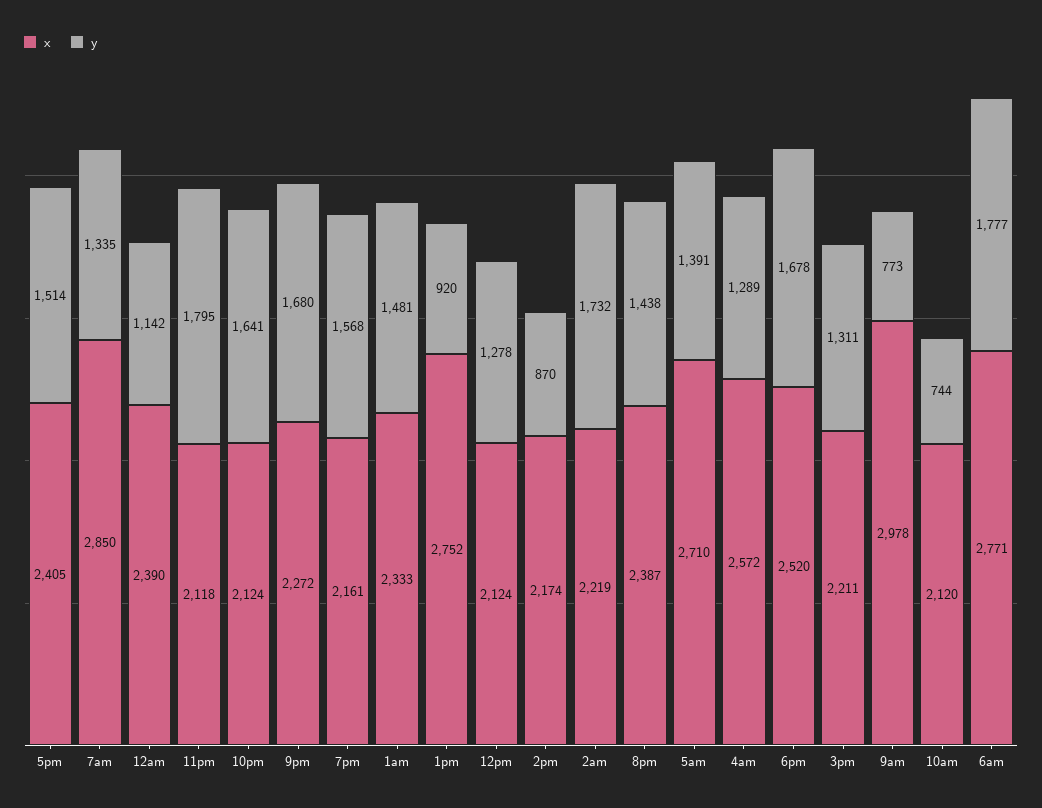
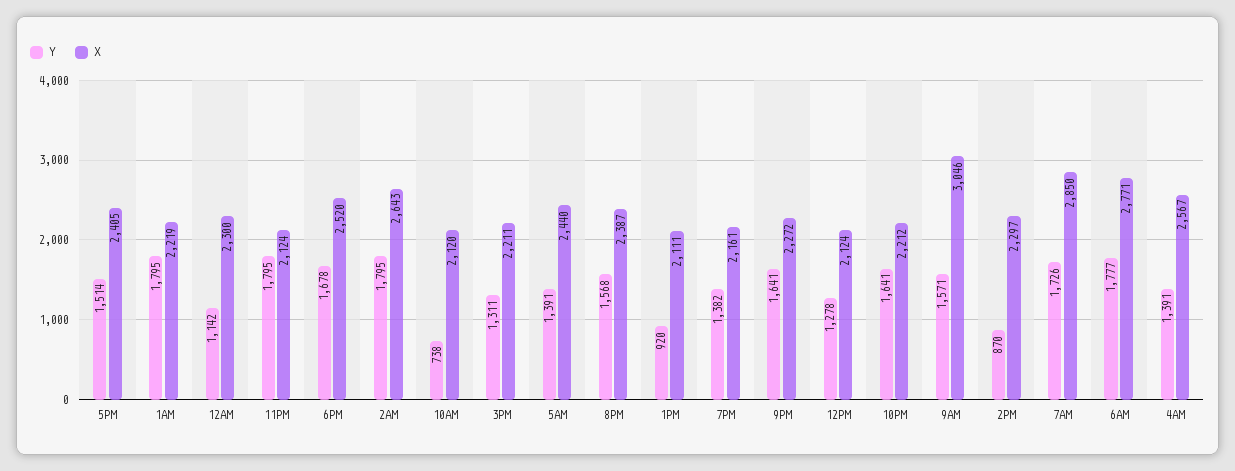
  {
    "x": {
      "5pm": 2405,
      "7am": 2850,
-     "12am": 2390,
+     "12am": 2300,
-     "11pm": 2118,
+     "11pm": 2124,
-     "10pm": 2124,
+     "10pm": 2212,
      "9pm": 2272,
      "7pm": 2161,
-     "1am": 2333,
+     "1am": 2219,
-     "1pm": 2752,
+     "1pm": 2111,
      "12pm": 2124,
-     "2pm": 2174,
+     "2pm": 2297,
-     "2am": 2219,
+     "2am": 2643,
      "8pm": 2387,
-     "5am": 2710,
+     "5am": 2440,
-     "4am": 2572,
+     "4am": 2567,
      "6pm": 2520,
      "3pm": 2211,
-     "9am": 2978,
+     "9am": 3046,
      "10am": 2120,
      "6am": 2771
    },
    "y": {
      "5pm": 1514,
-     "7am": 1335,
+     "7am": 1726,
      "12am": 1142,
      "11pm": 1795,
      "10pm": 1641,
-     "9pm": 1680,
+     "9pm": 1641,
-     "7pm": 1568,
+     "7pm": 1382,
-     "1am": 1481,
+     "1am": 1795,
      "1pm": 920,
      "12pm": 1278,
      "2pm": 870,
-     "2am": 1732,
+     "2am": 1795,
-     "8pm": 1438,
+     "8pm": 1568,
      "5am": 1391,
-     "4am": 1289,
+     "4am": 1391,
      "6pm": 1678,
      "3pm": 1311,
-     "9am": 773,
+     "9am": 1571,
-     "10am": 744,
+     "10am": 738,
      "6am": 1777
    }
  }

